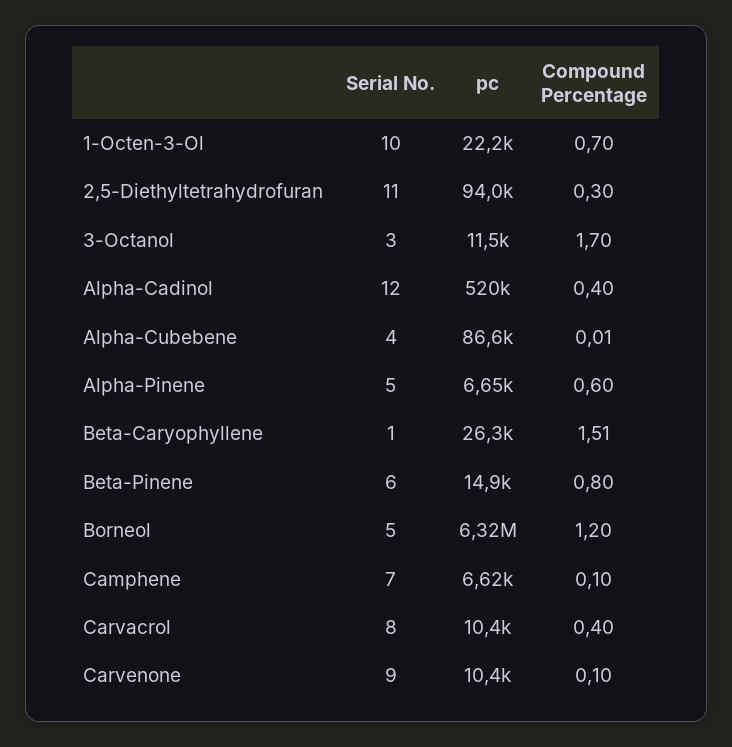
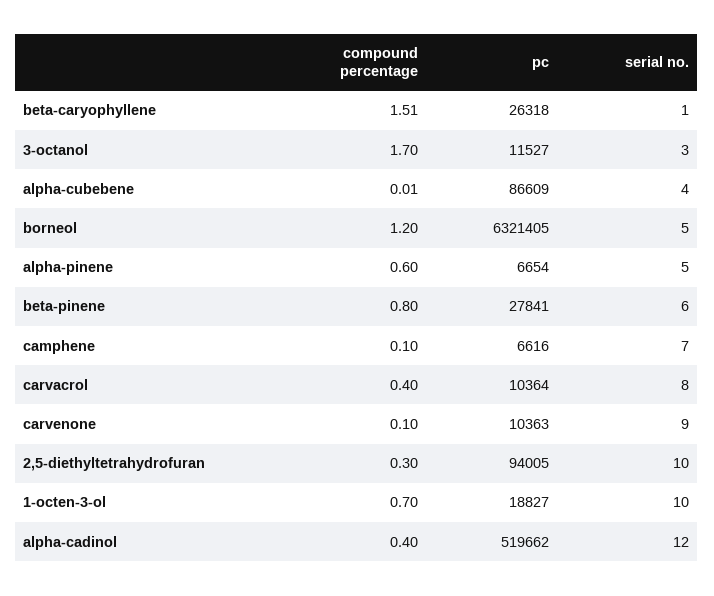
  {
    "Serial No.": {
      "1-Octen-3-Ol": 10,
-     "2,5-Diethyltetrahydrofuran": 11,
+     "2,5-Diethyltetrahydrofuran": 10,
      "3-Octanol": 3,
      "Alpha-Cadinol": 12,
      "Alpha-Cubebene": 4,
      "Alpha-Pinene": 5,
      "Beta-Caryophyllene": 1,
      "Beta-Pinene": 6,
      "Borneol": 5,
      "Camphene": 7,
      "Carvacrol": 8,
      "Carvenone": 9
    },
    "pc": {
-     "1-Octen-3-Ol": 22200,
+     "1-Octen-3-Ol": 18827,
      "2,5-Diethyltetrahydrofuran": 94005,
      "3-Octanol": 11527,
      "Alpha-Cadinol": 519662,
      "Alpha-Cubebene": 86609,
      "Alpha-Pinene": 6654,
      "Beta-Caryophyllene": 26318,
-     "Beta-Pinene": 14900,
+     "Beta-Pinene": 27841,
      "Borneol": 6321405,
      "Camphene": 6616,
      "Carvacrol": 10364,
      "Carvenone": 10363
    },
    "Compound Percentage": {
      "1-Octen-3-Ol": 0.7,
      "2,5-Diethyltetrahydrofuran": 0.3,
      "3-Octanol": 1.7,
      "Alpha-Cadinol": 0.4,
      "Alpha-Cubebene": 0.01,
      "Alpha-Pinene": 0.6,
      "Beta-Caryophyllene": 1.51,
      "Beta-Pinene": 0.8,
      "Borneol": 1.2,
      "Camphene": 0.1,
      "Carvacrol": 0.4,
      "Carvenone": 0.1
    }
  }

